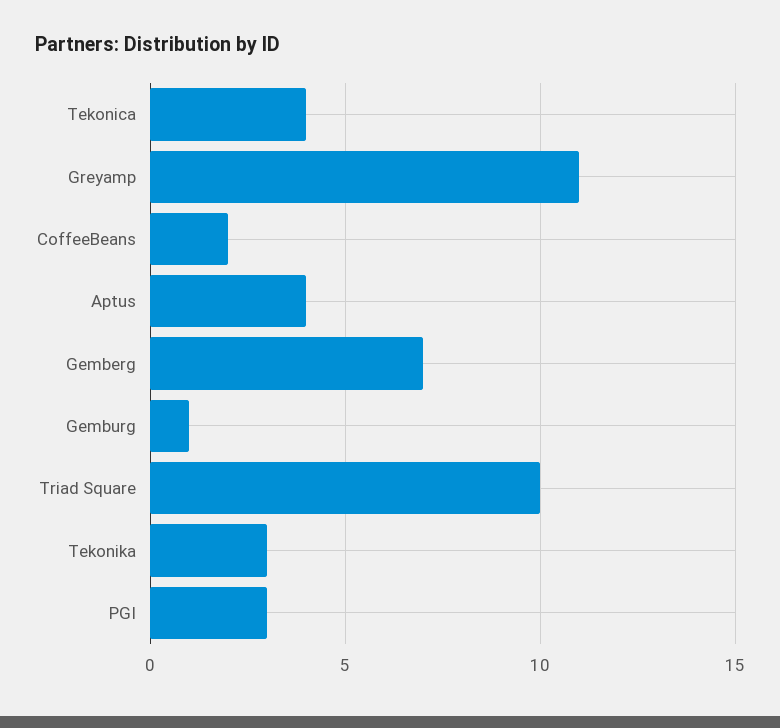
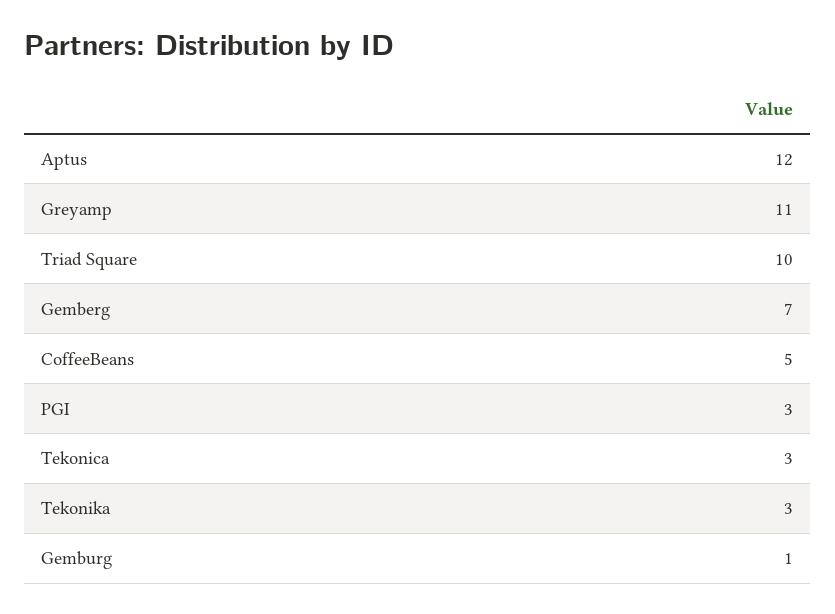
  {
-   "Tekonica": 4,
+   "Tekonica": 3,
    "Greyamp": 11,
-   "CoffeeBeans": 2,
+   "CoffeeBeans": 5,
-   "Aptus": 4,
+   "Aptus": 12,
    "Gemberg": 7,
    "Gemburg": 1,
    "Triad Square": 10,
    "Tekonika": 3,
    "PGI": 3
  }

